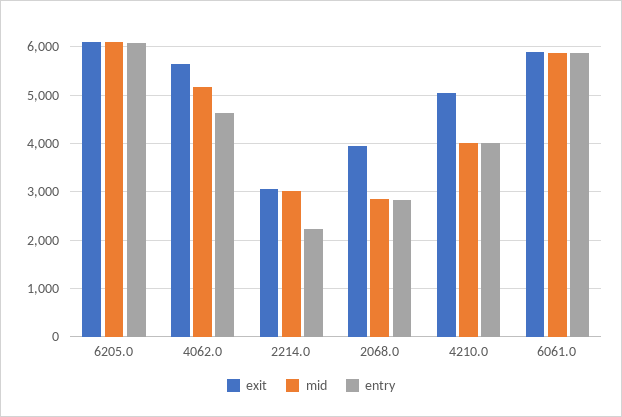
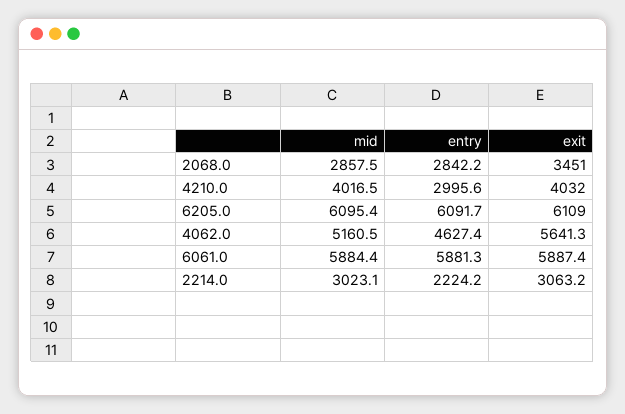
  {
    "exit": {
      "6205.0": 6109,
      "4062.0": 5641.3,
      "2214.0": 3063.2,
-     "2068.0": 4000,
+     "2068.0": 3451,
-     "4210.0": 5000,
+     "4210.0": 4032,
      "6061.0": 5887.4
    },
    "mid": {
      "6205.0": 6095.4,
      "4062.0": 5160.5,
      "2214.0": 3023.1,
      "2068.0": 2857.5,
      "4210.0": 4016.5,
      "6061.0": 5884.4
    },
    "entry": {
      "6205.0": 6091.7,
      "4062.0": 4627.4,
      "2214.0": 2224.2,
      "2068.0": 2842.2,
-     "4210.0": 4000,
+     "4210.0": 2995.6,
      "6061.0": 5881.3
    }
  }

